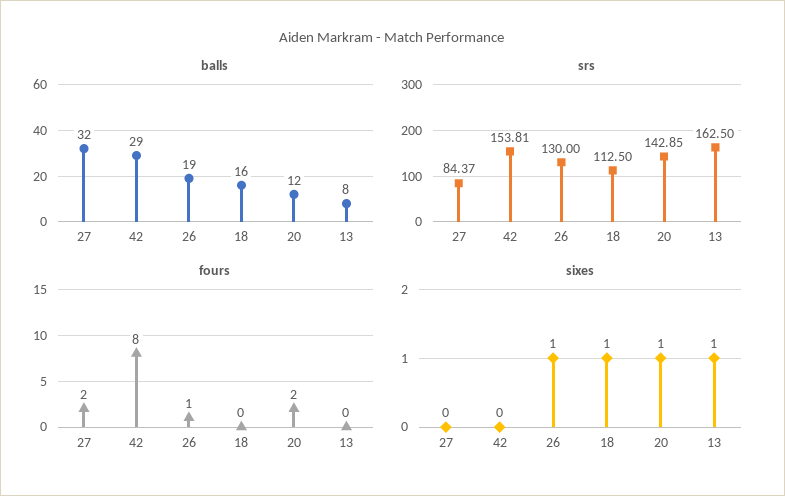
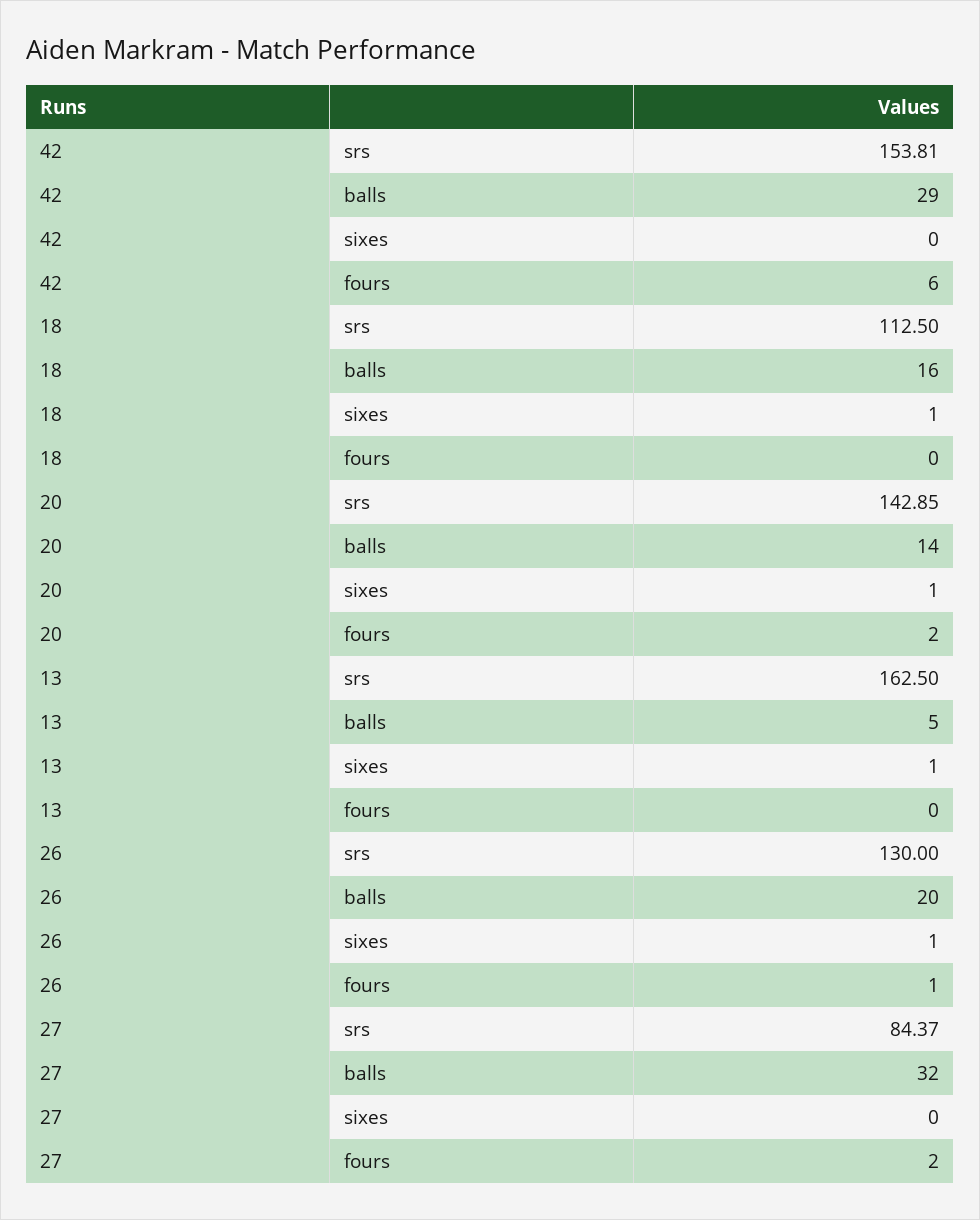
  {
    "balls": {
      "27": 32,
      "42": 29,
-     "26": 19,
+     "26": 20,
      "18": 16,
-     "20": 12,
+     "20": 14,
-     "13": 8
+     "13": 5
    },
    "srs": {
      "27": 84.37,
      "42": 153.81,
      "26": 130,
      "18": 112.5,
      "20": 142.85,
      "13": 162.5
    },
    "fours": {
      "27": 2,
-     "42": 8,
+     "42": 6,
      "26": 1,
      "18": 0,
      "20": 2,
      "13": 0
    },
    "sixes": {
      "27": 0,
      "42": 0,
      "26": 1,
      "18": 1,
      "20": 1,
      "13": 1
    }
  }

